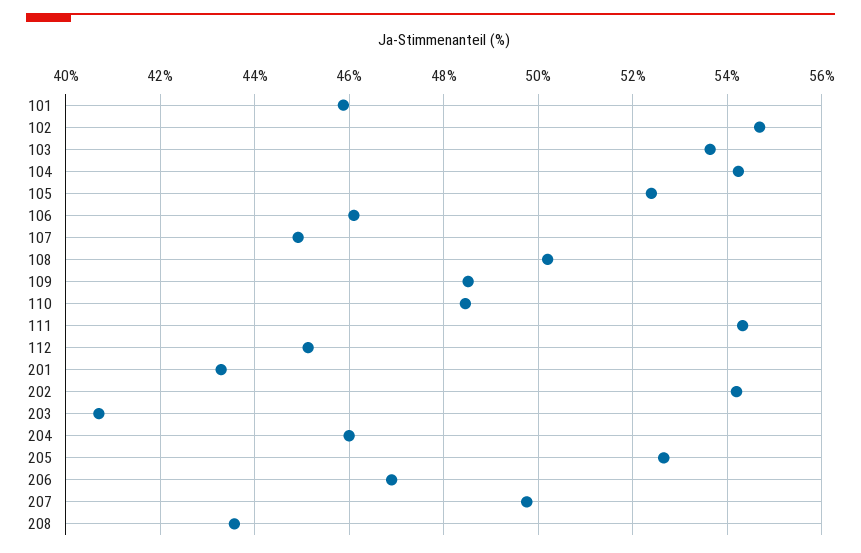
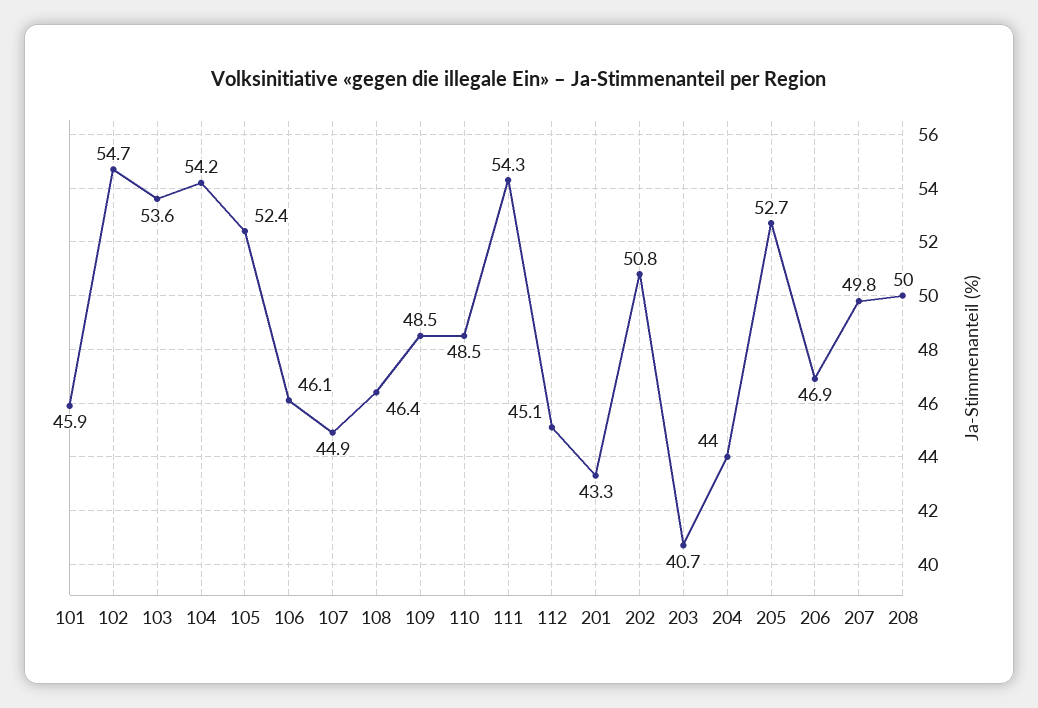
  {
    "101": 45.9,
    "102": 54.7,
    "103": 53.6,
    "104": 54.2,
    "105": 52.4,
    "106": 46.1,
    "107": 44.9,
-   "108": 50.2,
+   "108": 46.4,
    "109": 48.5,
    "110": 48.5,
    "111": 54.3,
    "112": 45.1,
    "201": 43.3,
-   "202": 54.2,
+   "202": 50.8,
    "203": 40.7,
-   "204": 46,
+   "204": 44,
    "205": 52.7,
    "206": 46.9,
    "207": 49.8,
-   "208": 43.6
+   "208": 50
  }

